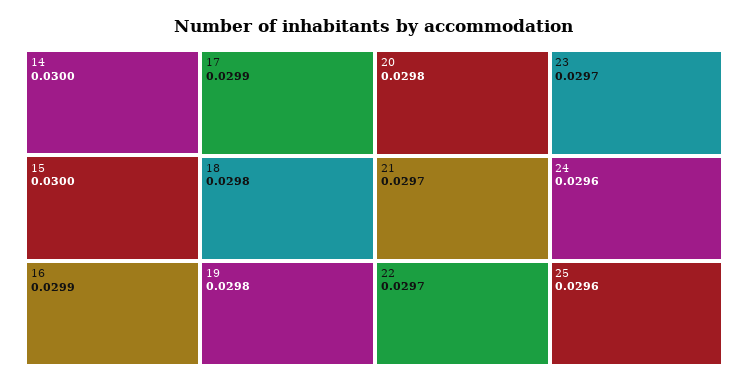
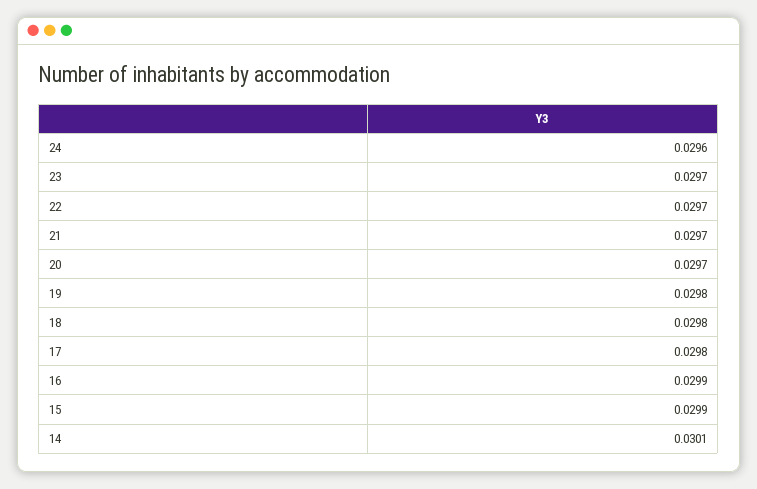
  {
-   "14": 0.03,
+   "14": 0.0301,
-   "15": 0.03,
+   "15": 0.0299,
    "16": 0.0299,
-   "17": 0.0299,
+   "17": 0.0298,
    "18": 0.0298,
    "19": 0.0298,
-   "20": 0.0298,
+   "20": 0.0297,
    "21": 0.0297,
    "22": 0.0297,
    "23": 0.0297,
-   "24": 0.0296,
+   "24": 0.0296
-   "25": 0.0296
  }

